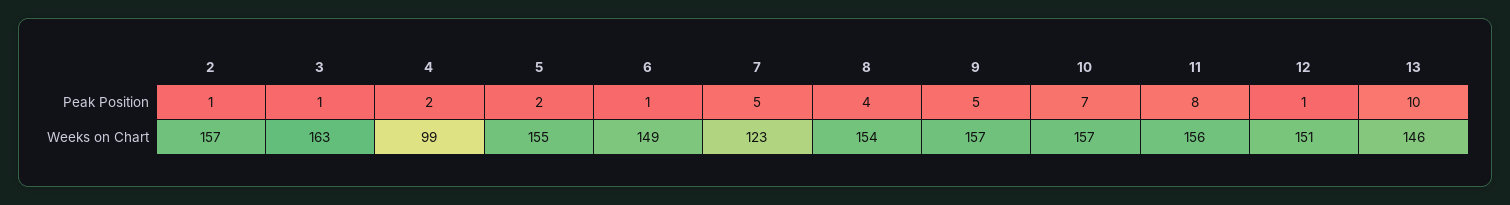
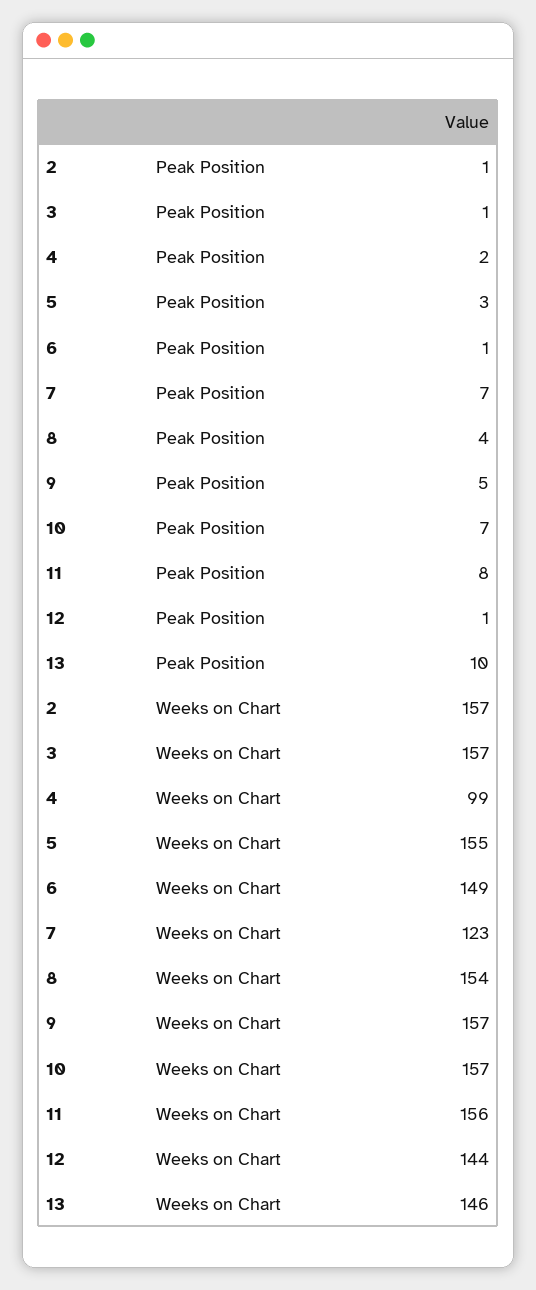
  {
    "2": {
      "Peak Position": 1,
      "Weeks on Chart": 157
    },
    "3": {
      "Peak Position": 1,
-     "Weeks on Chart": 163
+     "Weeks on Chart": 157
    },
    "4": {
      "Peak Position": 2,
      "Weeks on Chart": 99
    },
    "5": {
-     "Peak Position": 2,
+     "Peak Position": 3,
      "Weeks on Chart": 155
    },
    "6": {
      "Peak Position": 1,
      "Weeks on Chart": 149
    },
    "7": {
-     "Peak Position": 5,
+     "Peak Position": 7,
      "Weeks on Chart": 123
    },
    "8": {
      "Peak Position": 4,
      "Weeks on Chart": 154
    },
    "9": {
      "Peak Position": 5,
      "Weeks on Chart": 157
    },
    "10": {
      "Peak Position": 7,
      "Weeks on Chart": 157
    },
    "11": {
      "Peak Position": 8,
      "Weeks on Chart": 156
    },
    "12": {
      "Peak Position": 1,
-     "Weeks on Chart": 151
+     "Weeks on Chart": 144
    },
    "13": {
      "Peak Position": 10,
      "Weeks on Chart": 146
    }
  }

